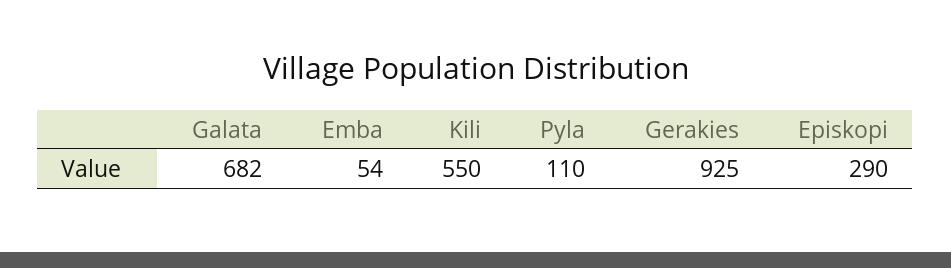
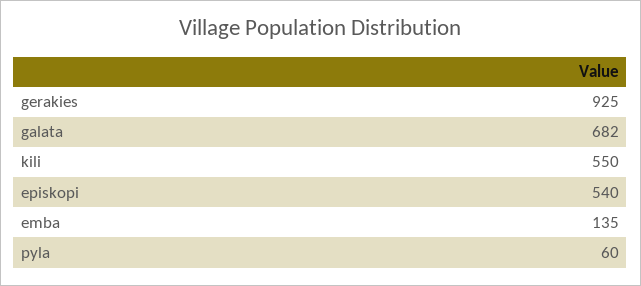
  {
    "Galata": 682,
-   "Emba": 54,
+   "Emba": 135,
    "Kili": 550,
-   "Pyla": 110,
+   "Pyla": 60,
    "Gerakies": 925,
-   "Episkopi": 290
+   "Episkopi": 540
  }

